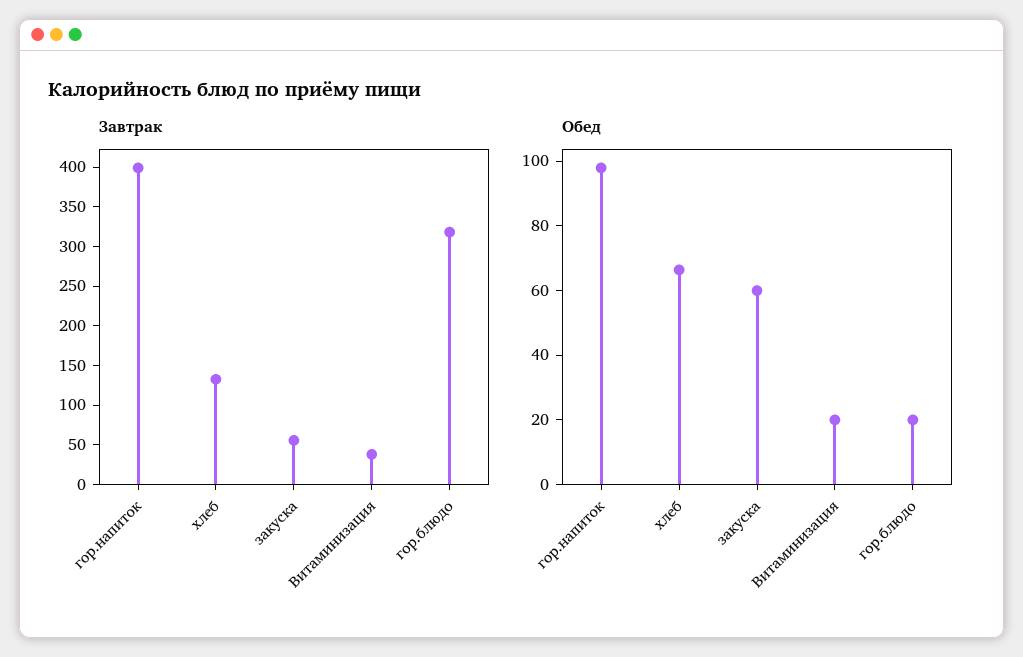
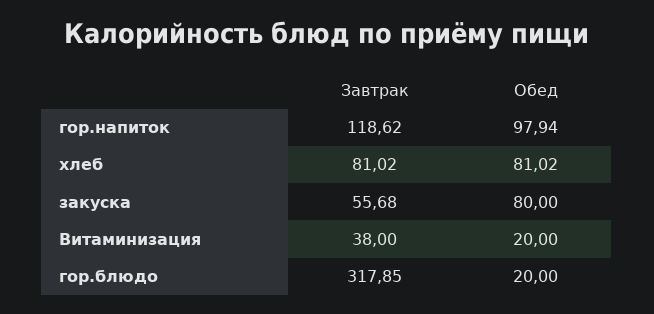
  {
    "Завтрак": {
-     "гор.напиток": 400,
+     "гор.напиток": 118.62,
-     "хлеб": 125,
+     "хлеб": 81.02,
      "закуска": 55.68,
      "Витаминизация": 38,
      "гор.блюдо": 317.85
    },
    "Обед": {
      "гор.напиток": 97.94,
-     "хлеб": 65,
+     "хлеб": 81.02,
-     "закуска": 60,
+     "закуска": 80,
      "Витаминизация": 20,
      "гор.блюдо": 20
    }
  }

